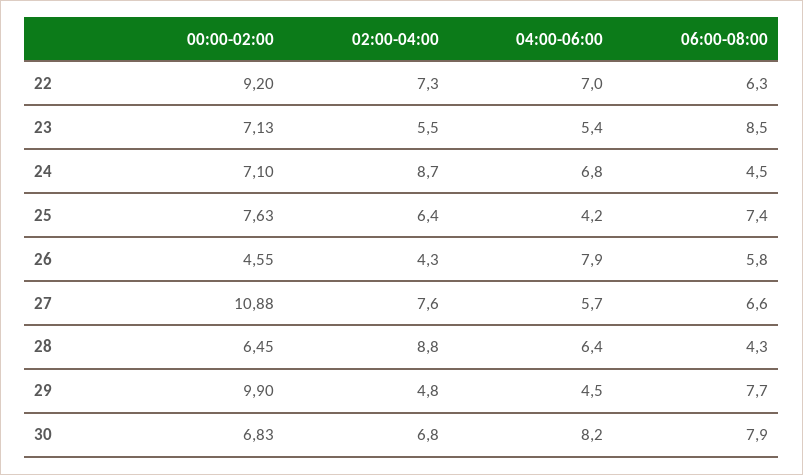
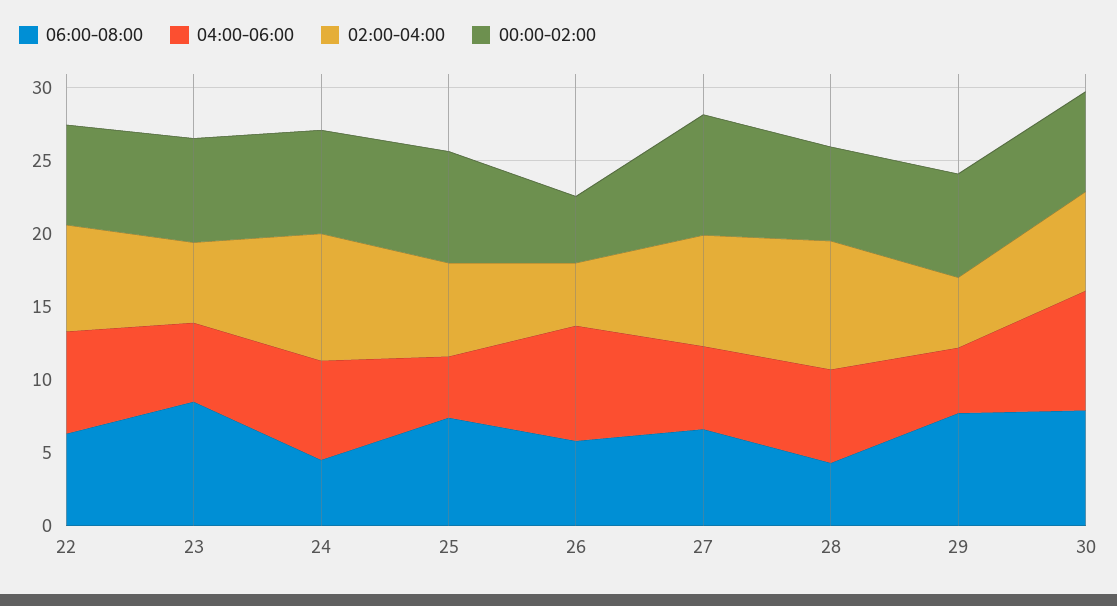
  {
    "00:00-02:00": {
-     "22": 9.2,
+     "22": 7,
      "23": 7.13,
      "24": 7.1,
      "25": 7.63,
      "26": 4.55,
-     "27": 10.88,
+     "27": 8,
      "28": 6.45,
-     "29": 9.9,
+     "29": 7,
      "30": 6.83
    },
    "02:00-04:00": {
      "22": 7.3,
      "23": 5.5,
      "24": 8.7,
      "25": 6.4,
      "26": 4.3,
      "27": 7.6,
      "28": 8.8,
      "29": 4.8,
      "30": 6.8
    },
    "04:00-06:00": {
      "22": 7,
      "23": 5.4,
      "24": 6.8,
      "25": 4.2,
      "26": 7.9,
      "27": 5.7,
      "28": 6.4,
      "29": 4.5,
      "30": 8.2
    },
    "06:00-08:00": {
      "22": 6.3,
      "23": 8.5,
      "24": 4.5,
      "25": 7.4,
      "26": 5.8,
      "27": 6.6,
      "28": 4.3,
      "29": 7.7,
      "30": 7.9
    }
  }

